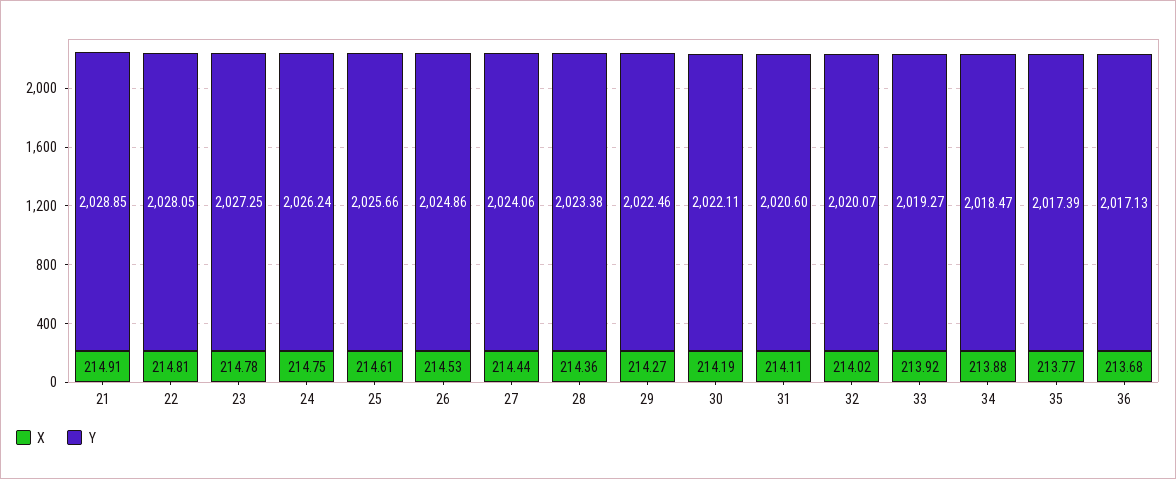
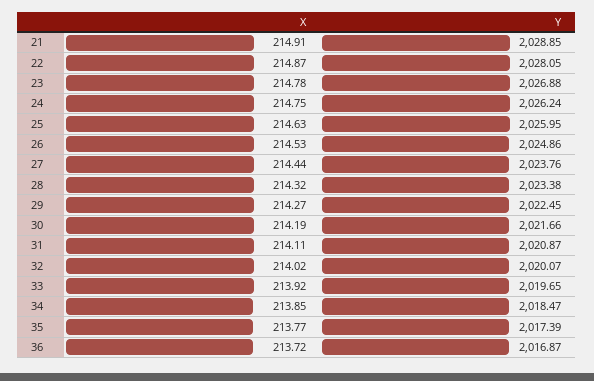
  {
    "X": {
      "21": 214.91,
-     "22": 214.81,
+     "22": 214.87,
      "23": 214.78,
      "24": 214.75,
-     "25": 214.61,
+     "25": 214.63,
      "26": 214.53,
      "27": 214.44,
-     "28": 214.36,
+     "28": 214.32,
      "29": 214.27,
      "30": 214.19,
      "31": 214.11,
      "32": 214.02,
      "33": 213.92,
-     "34": 213.88,
+     "34": 213.85,
      "35": 213.77,
-     "36": 213.68
+     "36": 213.72
    },
    "Y": {
      "21": 2028.85,
      "22": 2028.05,
-     "23": 2027.25,
+     "23": 2026.88,
      "24": 2026.24,
-     "25": 2025.66,
+     "25": 2025.95,
      "26": 2024.86,
-     "27": 2024.06,
+     "27": 2023.76,
      "28": 2023.38,
-     "29": 2022.46,
+     "29": 2022.45,
-     "30": 2022.11,
+     "30": 2021.66,
-     "31": 2020.6,
+     "31": 2020.87,
      "32": 2020.07,
-     "33": 2019.27,
+     "33": 2019.65,
      "34": 2018.47,
      "35": 2017.39,
-     "36": 2017.13
+     "36": 2016.87
    }
  }

